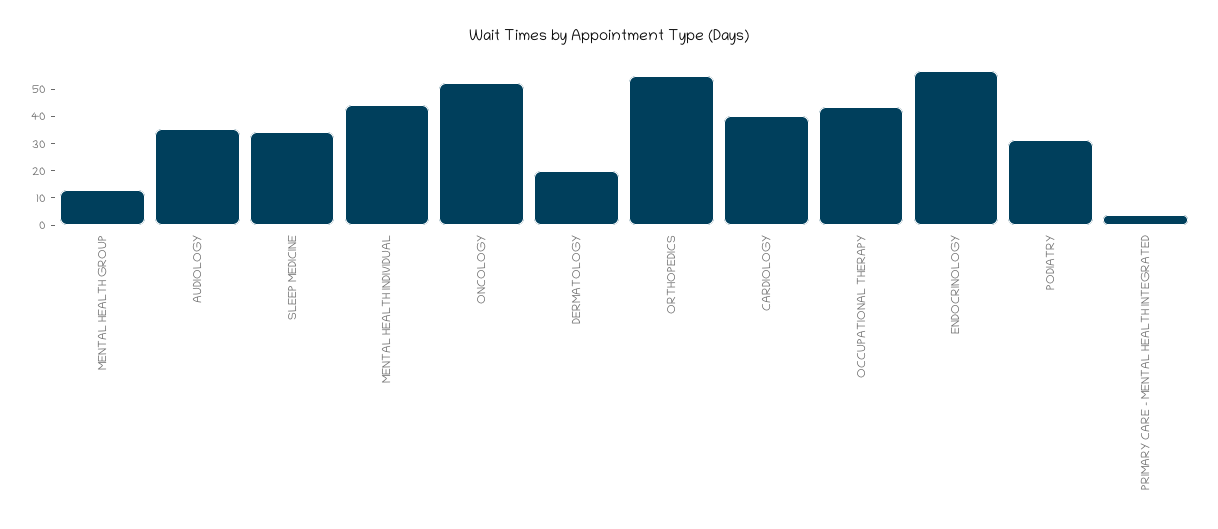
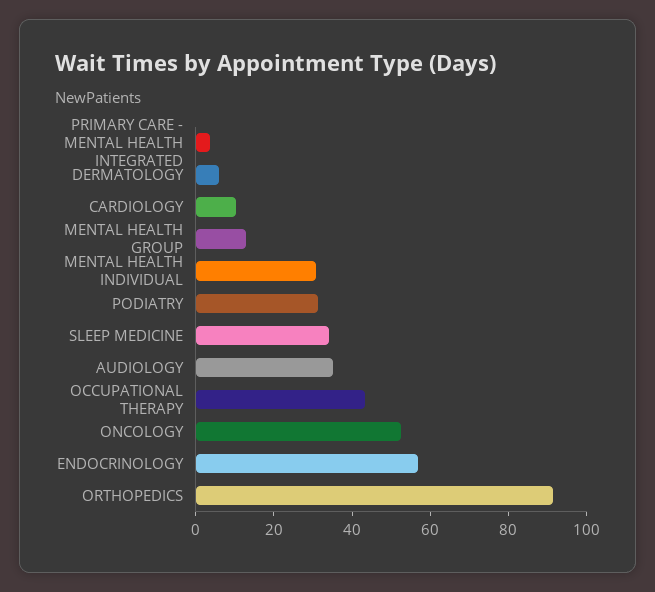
  {
    "MENTAL HEALTH GROUP": 15,
    "AUDIOLOGY": 35,
    "SLEEP MEDICINE": 35,
-   "MENTAL HEALTH INDIVIDUAL": 45,
+   "MENTAL HEALTH INDIVIDUAL": 30,
    "ONCOLOGY": 50,
-   "DERMATOLOGY": 20,
+   "DERMATOLOGY": 5,
-   "ORTHOPEDICS": 55,
+   "ORTHOPEDICS": 90,
-   "CARDIOLOGY": 40,
+   "CARDIOLOGY": 10,
    "OCCUPATIONAL THERAPY": 45,
    "ENDOCRINOLOGY": 55,
    "PODIATRY": 30,
    "PRIMARY CARE - MENTAL HEALTH INTEGRATED": 5
  }

